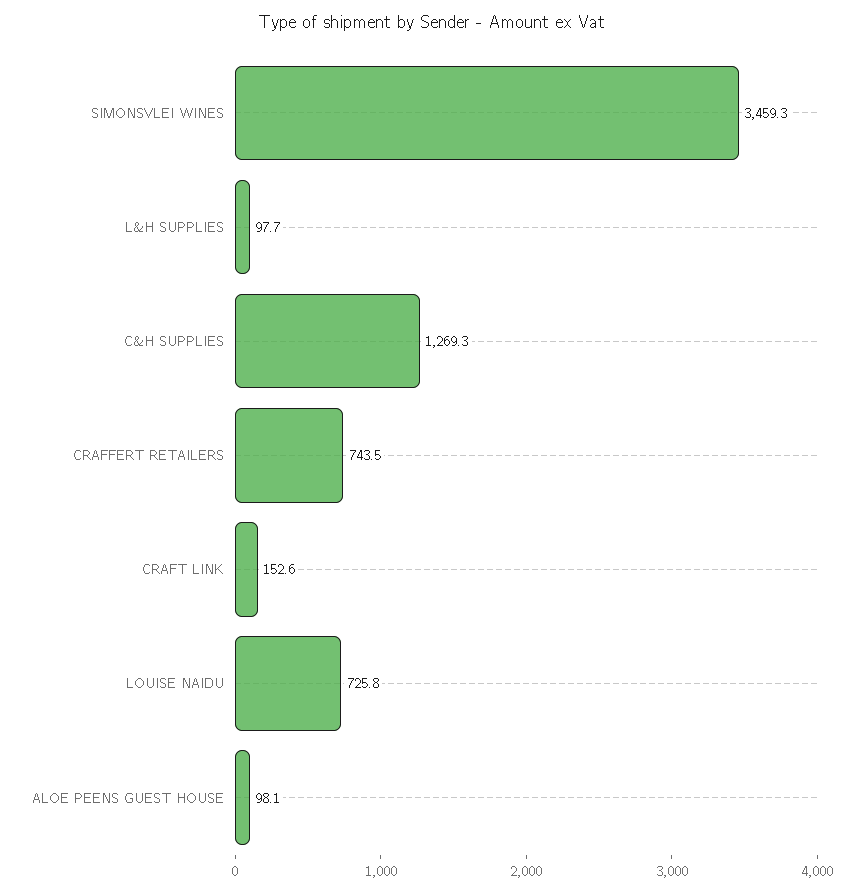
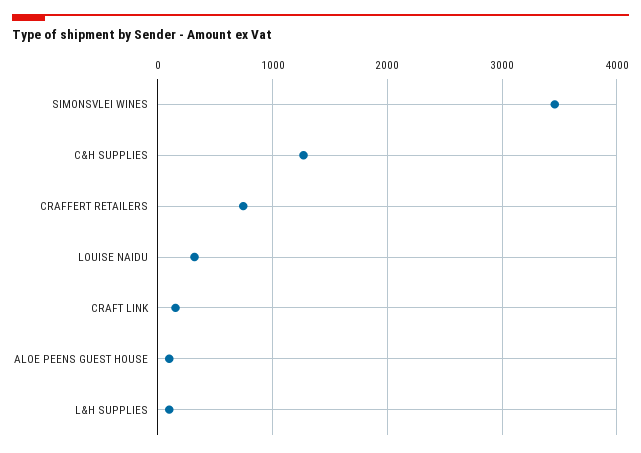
  {
    "SIMONSVLEI WINES": 3459.3,
    "L&H SUPPLIES": 97.7,
    "C&H SUPPLIES": 1269.3,
    "CRAFFERT RETAILERS": 743.5,
    "CRAFT LINK": 152.6,
-   "LOUISE NAIDU": 725.8,
+   "LOUISE NAIDU": 300,
    "ALOE PEENS GUEST HOUSE": 98.1
  }

